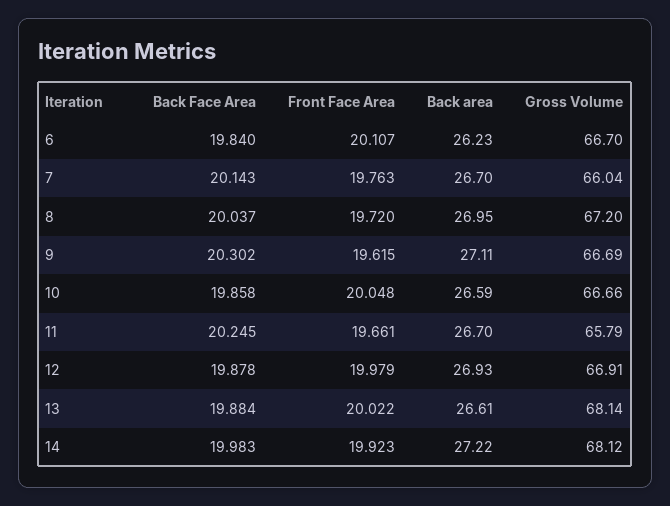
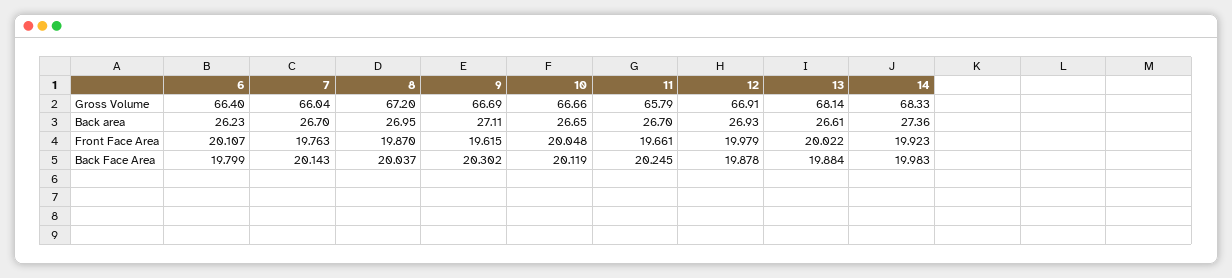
  {
    "Back Face Area": {
-     "6": 19.84,
+     "6": 19.799,
      "7": 20.143,
      "8": 20.037,
      "9": 20.302,
-     "10": 19.858,
+     "10": 20.119,
      "11": 20.245,
      "12": 19.878,
      "13": 19.884,
      "14": 19.983
    },
    "Front Face Area": {
      "6": 20.107,
      "7": 19.763,
-     "8": 19.72,
+     "8": 19.87,
      "9": 19.615,
      "10": 20.048,
      "11": 19.661,
      "12": 19.979,
      "13": 20.022,
      "14": 19.923
    },
    "Back area": {
      "6": 26.23,
      "7": 26.7,
      "8": 26.95,
      "9": 27.11,
-     "10": 26.59,
+     "10": 26.65,
      "11": 26.7,
      "12": 26.93,
      "13": 26.61,
-     "14": 27.22
+     "14": 27.36
    },
    "Gross Volume": {
-     "6": 66.7,
+     "6": 66.4,
      "7": 66.04,
      "8": 67.2,
      "9": 66.69,
      "10": 66.66,
      "11": 65.79,
      "12": 66.91,
      "13": 68.14,
-     "14": 68.12
+     "14": 68.33
    }
  }

